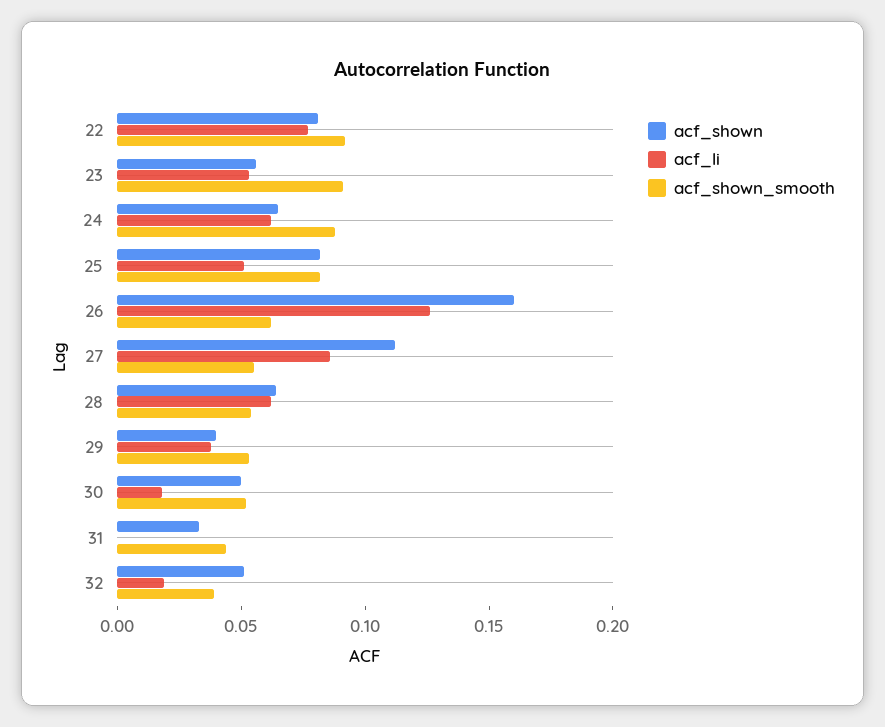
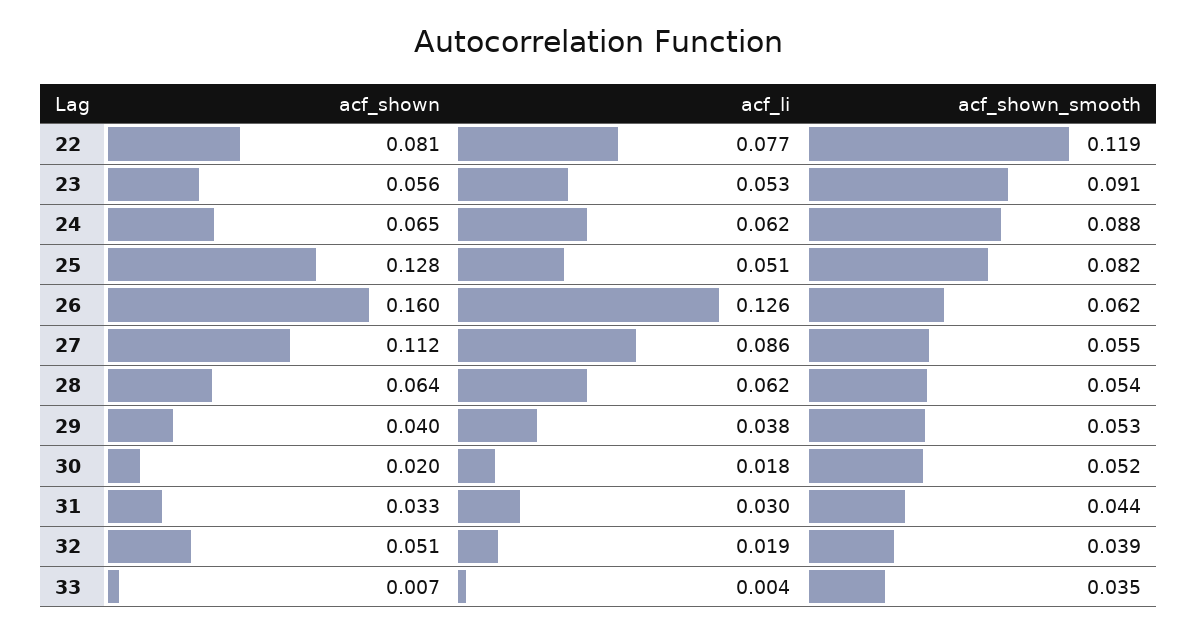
  {
    "acf_shown": {
      "22": 0.081,
      "23": 0.056,
      "24": 0.065,
-     "25": 0.08,
+     "25": 0.128,
      "26": 0.16,
      "27": 0.112,
      "28": 0.064,
      "29": 0.04,
-     "30": 0.05,
+     "30": 0.02,
      "31": 0.033,
-     "32": 0.051
+     "32": 0.051,
+     "33": 0.007
    },
    "acf_li": {
      "22": 0.077,
      "23": 0.053,
      "24": 0.062,
      "25": 0.051,
      "26": 0.126,
      "27": 0.086,
      "28": 0.062,
      "29": 0.038,
      "30": 0.018,
-     "31": 0,
+     "31": 0.03,
-     "32": 0.019
+     "32": 0.019,
+     "33": 0.004
    },
    "acf_shown_smooth": {
-     "22": 0.09,
+     "22": 0.119,
      "23": 0.091,
      "24": 0.088,
      "25": 0.082,
      "26": 0.062,
      "27": 0.055,
      "28": 0.054,
      "29": 0.053,
      "30": 0.052,
      "31": 0.044,
-     "32": 0.039
+     "32": 0.039,
+     "33": 0.035
    }
  }

